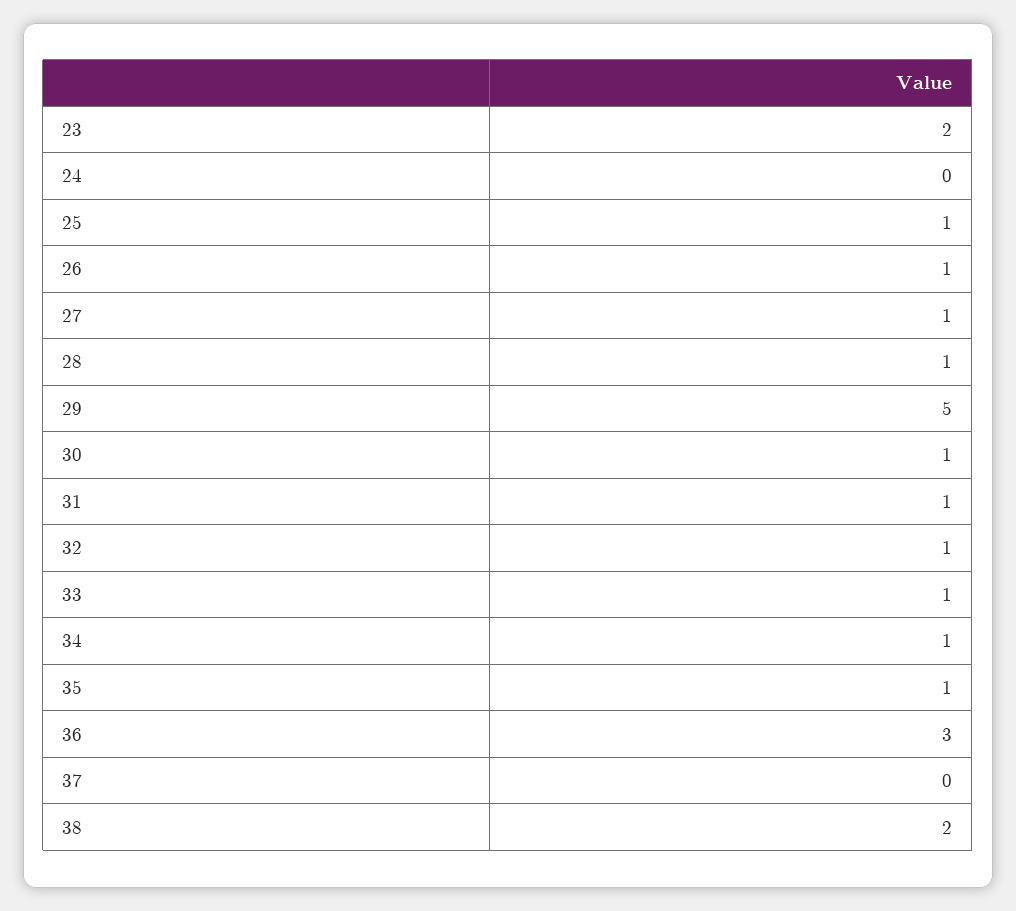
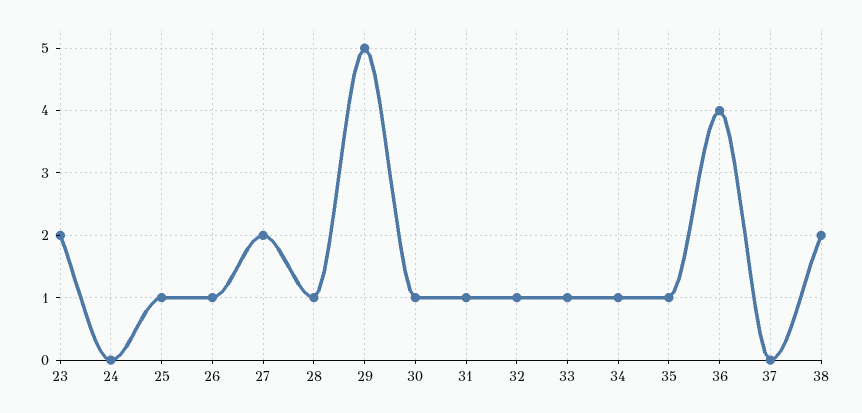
  {
    "23": 2,
    "24": 0,
    "25": 1,
    "26": 1,
-   "27": 1,
+   "27": 2,
    "28": 1,
    "29": 5,
    "30": 1,
    "31": 1,
    "32": 1,
    "33": 1,
    "34": 1,
    "35": 1,
-   "36": 3,
+   "36": 4,
    "37": 0,
    "38": 2
  }

